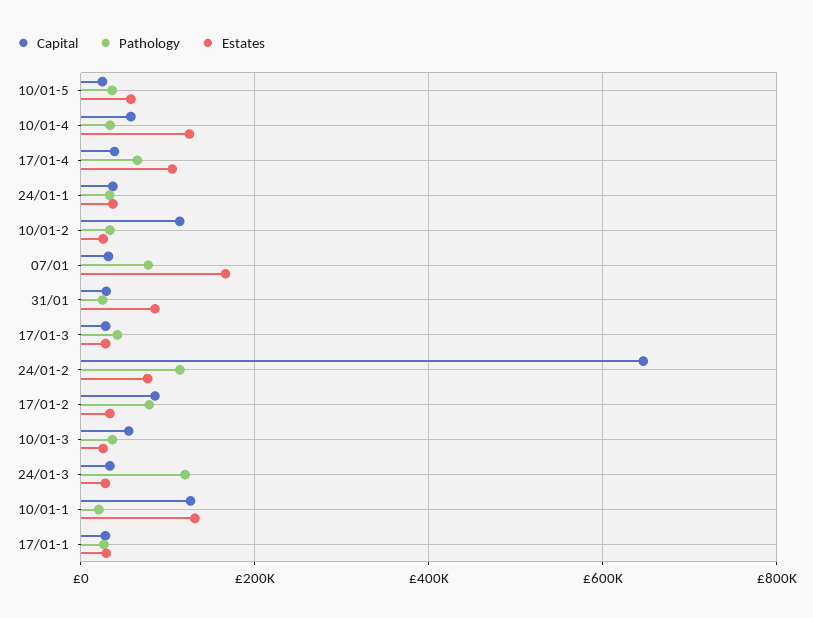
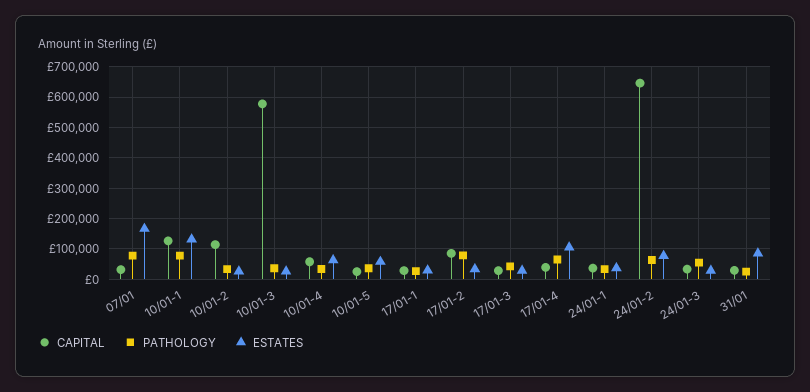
  {
    "Capital": {
      "10/01-5": 20000,
      "10/01-4": 60000,
      "17/01-4": 40000,
      "24/01-1": 40000,
      "10/01-2": 120000,
      "07/01": 40000,
      "31/01": 20000,
      "17/01-3": 20000,
      "24/01-2": 640000,
      "17/01-2": 80000,
-     "10/01-3": 60000,
+     "10/01-3": 580000,
      "24/01-3": 40000,
      "10/01-1": 120000,
      "17/01-1": 20000
    },
    "Pathology": {
      "10/01-5": 40000,
      "10/01-4": 40000,
      "17/01-4": 60000,
      "24/01-1": 40000,
      "10/01-2": 40000,
      "07/01": 80000,
      "31/01": 20000,
      "17/01-3": 40000,
-     "24/01-2": 120000,
+     "24/01-2": 60000,
      "17/01-2": 80000,
      "10/01-3": 40000,
-     "24/01-3": 120000,
+     "24/01-3": 60000,
-     "10/01-1": 20000,
+     "10/01-1": 80000,
      "17/01-1": 20000
    },
    "Estates": {
      "10/01-5": 60000,
-     "10/01-4": 120000,
+     "10/01-4": 60000,
      "17/01-4": 100000,
      "24/01-1": 40000,
      "10/01-2": 20000,
      "07/01": 160000,
      "31/01": 80000,
      "17/01-3": 20000,
      "24/01-2": 80000,
      "17/01-2": 40000,
      "10/01-3": 20000,
      "24/01-3": 20000,
      "10/01-1": 140000,
      "17/01-1": 20000
    }
  }

